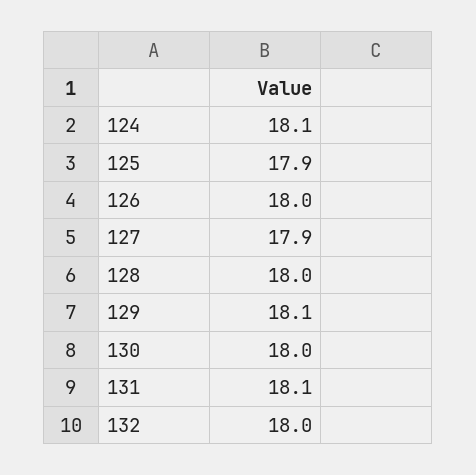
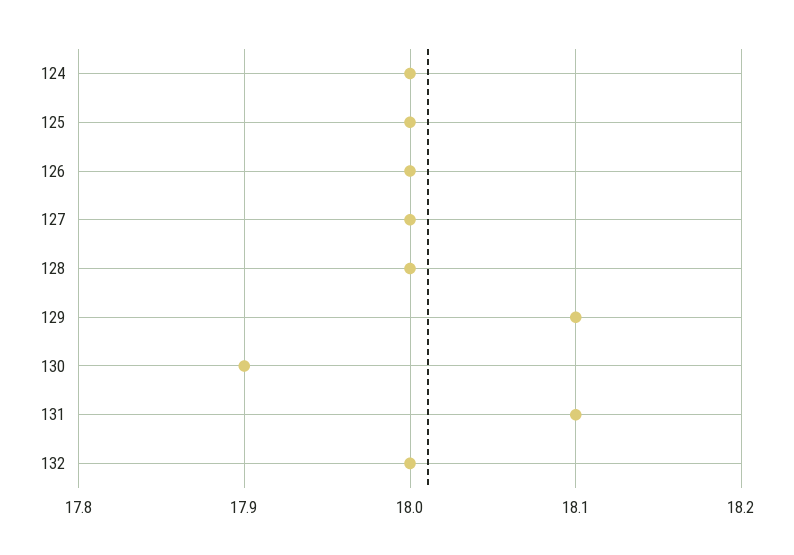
  {
-   "124": 18.1,
+   "124": 18,
-   "125": 17.9,
+   "125": 18,
    "126": 18,
-   "127": 17.9,
+   "127": 18,
    "128": 18,
    "129": 18.1,
-   "130": 18,
+   "130": 17.9,
    "131": 18.1,
    "132": 18
  }

